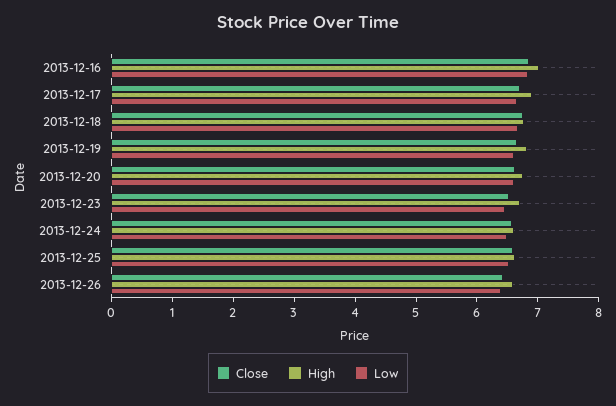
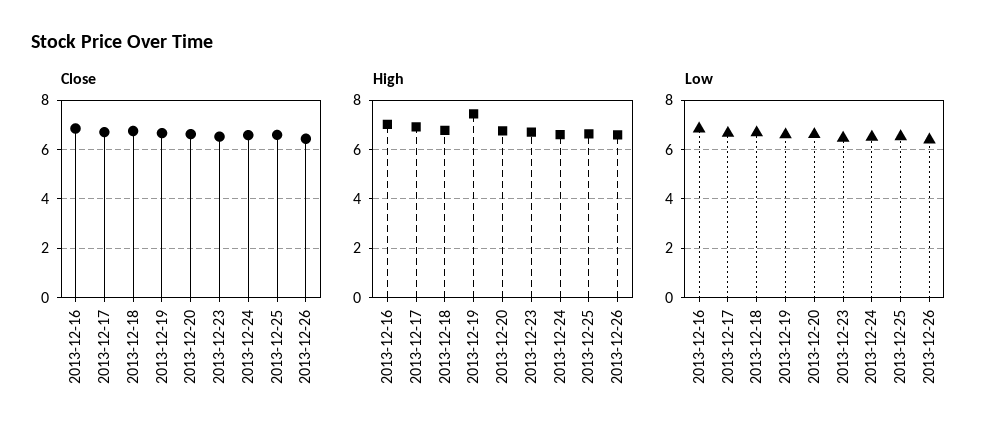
  {
    "Close": {
      "2013-12-16": 6.8,
      "2013-12-17": 6.8,
      "2013-12-18": 6.8,
      "2013-12-19": 6.6,
      "2013-12-20": 6.6,
      "2013-12-23": 6.6,
      "2013-12-24": 6.6,
      "2013-12-25": 6.6,
      "2013-12-26": 6.4
    },
    "High": {
      "2013-12-16": 7,
      "2013-12-17": 7,
      "2013-12-18": 6.8,
-     "2013-12-19": 6.8,
+     "2013-12-19": 7.5,
      "2013-12-20": 6.8,
      "2013-12-23": 6.8,
      "2013-12-24": 6.6,
      "2013-12-25": 6.6,
      "2013-12-26": 6.6
    },
    "Low": {
      "2013-12-16": 6.8,
      "2013-12-17": 6.6,
      "2013-12-18": 6.6,
      "2013-12-19": 6.6,
      "2013-12-20": 6.6,
      "2013-12-23": 6.4,
      "2013-12-24": 6.6,
      "2013-12-25": 6.6,
      "2013-12-26": 6.4
    }
  }

